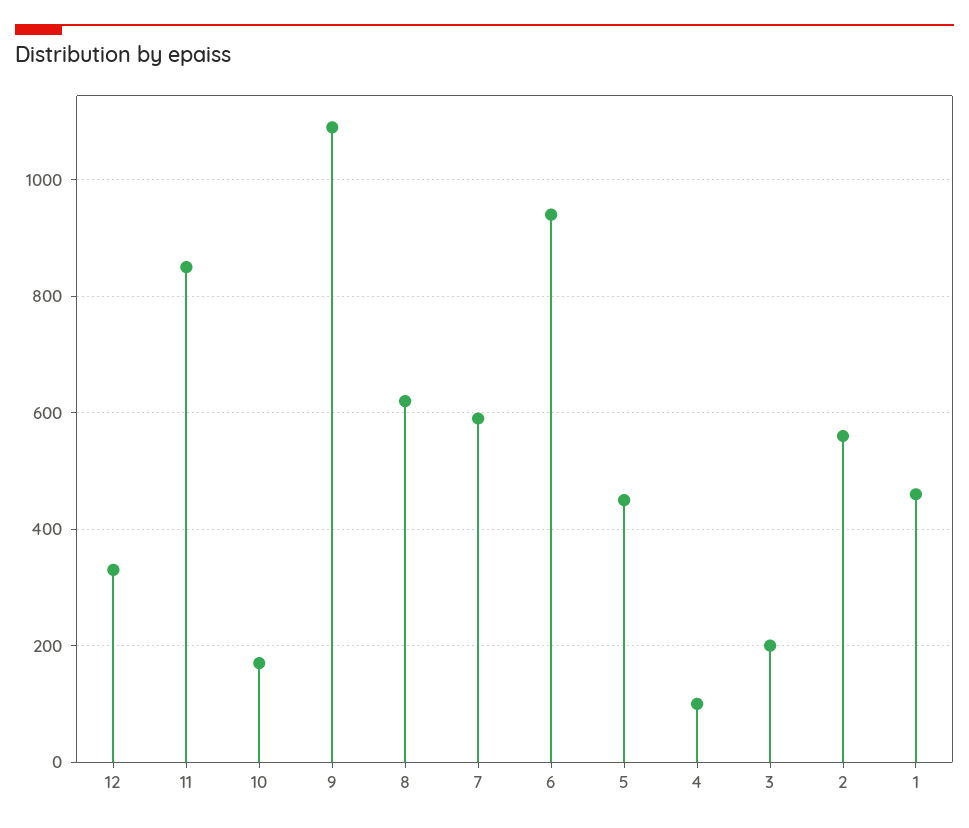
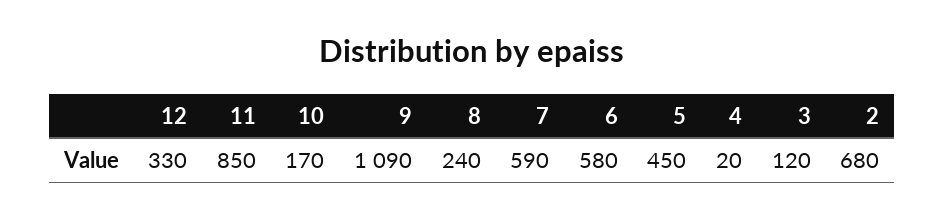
  {
    "12": 330,
    "11": 850,
    "10": 170,
    "9": 1090,
-   "8": 620,
+   "8": 240,
    "7": 590,
-   "6": 940,
+   "6": 580,
    "5": 450,
-   "4": 100,
+   "4": 20,
-   "3": 200,
+   "3": 120,
-   "2": 560,
+   "2": 680
-   "1": 460
  }

